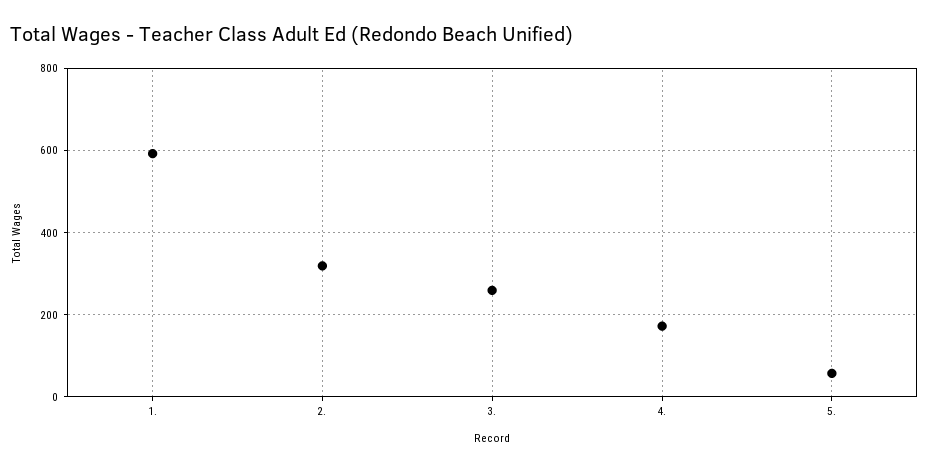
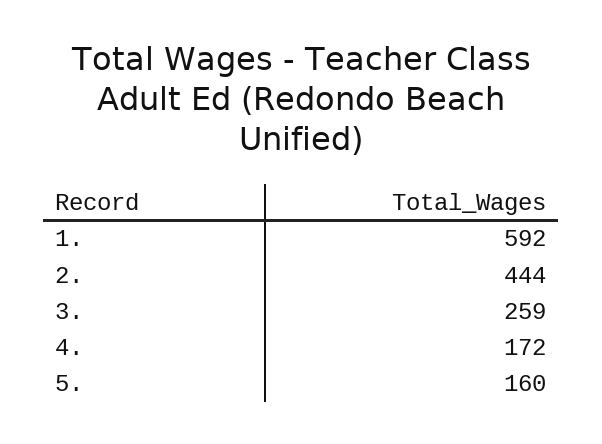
  {
    "1.": 592,
-   "2.": 320,
+   "2.": 444,
    "3.": 259,
    "4.": 172,
-   "5.": 60
+   "5.": 160
  }

